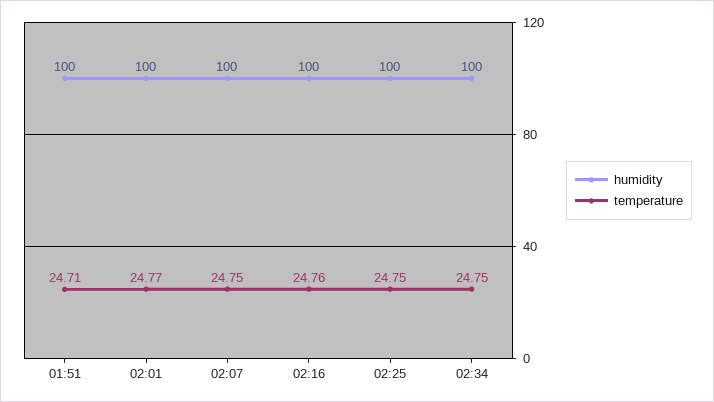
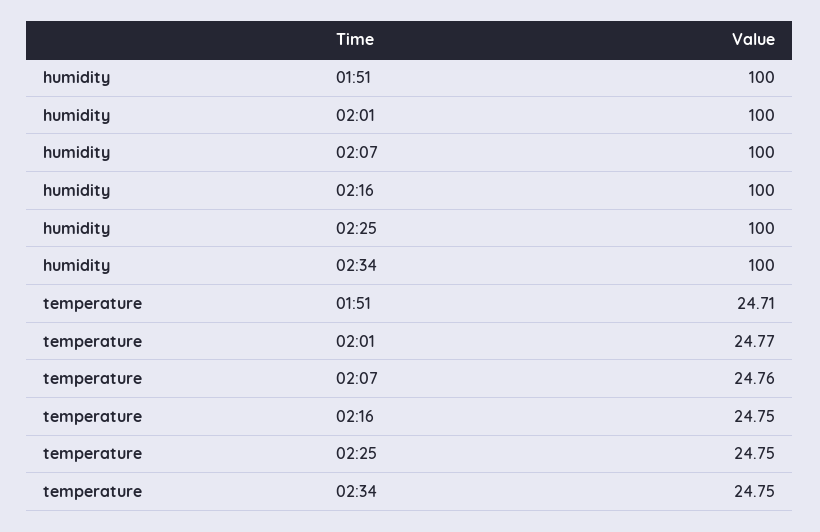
  {
    "humidity": {
      "01:51": 100,
      "02:01": 100,
      "02:07": 100,
      "02:16": 100,
      "02:25": 100,
      "02:34": 100
    },
    "temperature": {
      "01:51": 24.71,
      "02:01": 24.77,
-     "02:07": 24.75,
+     "02:07": 24.76,
-     "02:16": 24.76,
+     "02:16": 24.75,
      "02:25": 24.75,
      "02:34": 24.75
    }
  }

